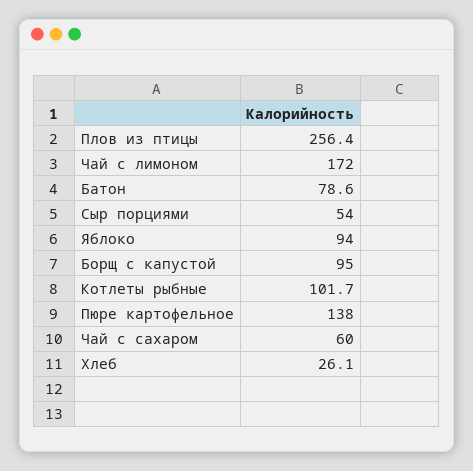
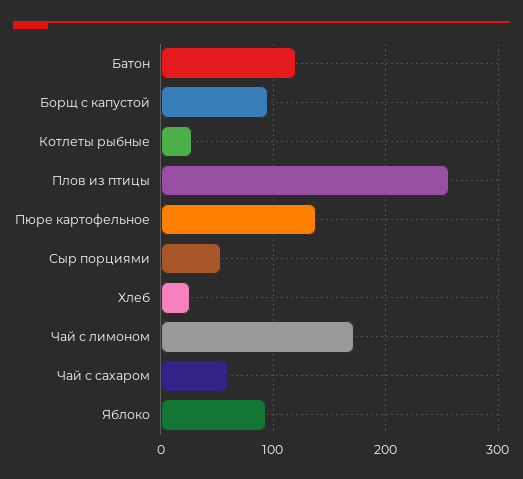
  {
    "Плов из птицы": 256.4,
    "Чай с лимоном": 172,
-   "Батон": 78.6,
+   "Батон": 120,
    "Сыр порциями": 54,
    "Яблоко": 94,
    "Борщ с капустой": 95,
-   "Котлеты рыбные": 101.7,
+   "Котлеты рыбные": 30,
    "Пюре картофельное": 138,
    "Чай с сахаром": 60,
    "Хлеб": 26.1
  }

